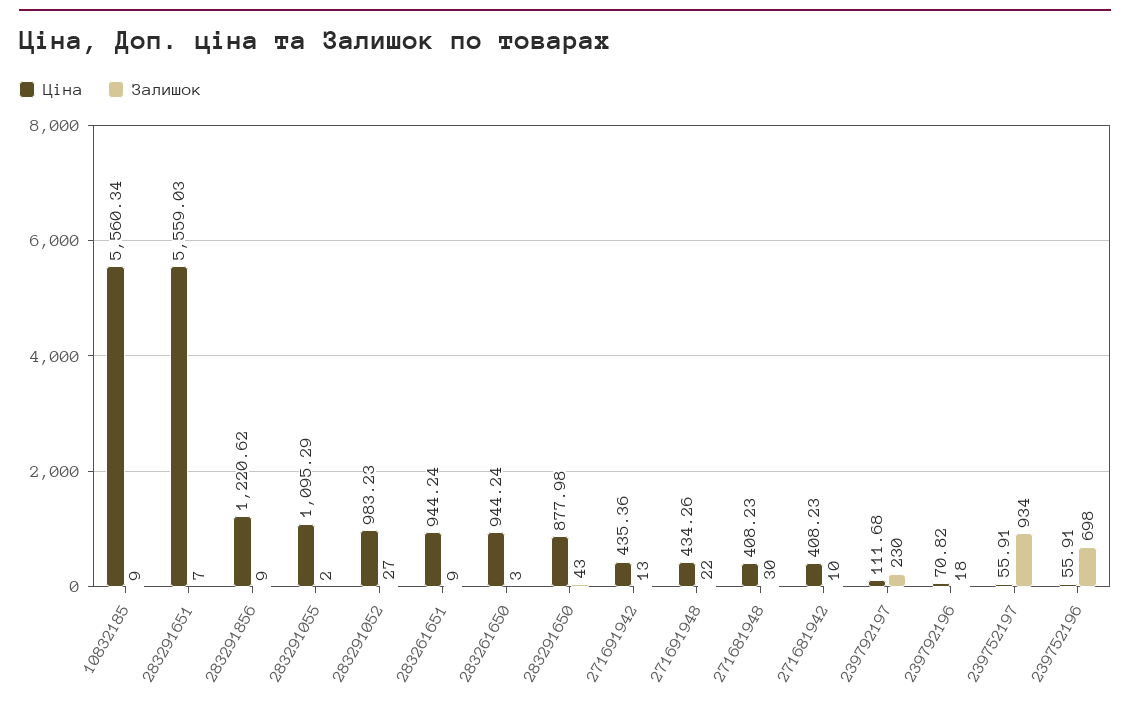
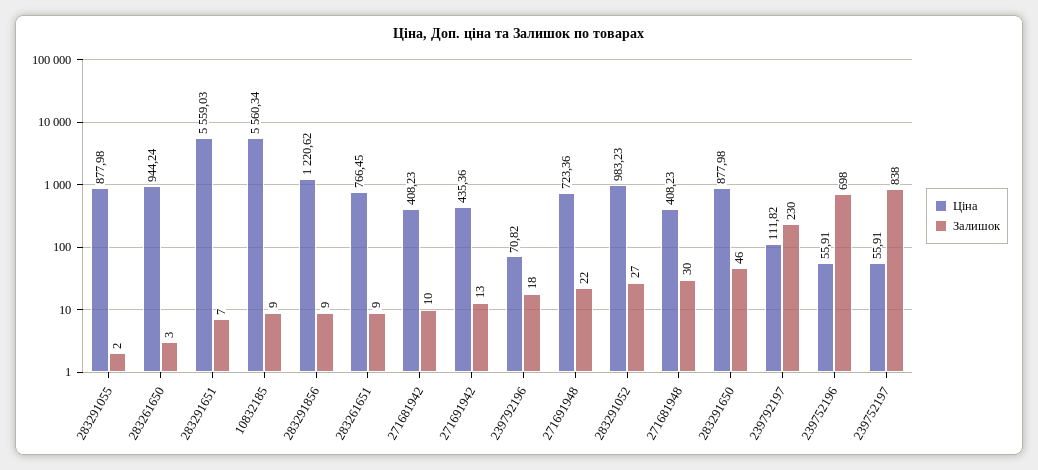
  {
    "Ціна": {
      "10832185": 5560.34,
      "283291651": 5559.03,
      "283291856": 1220.62,
-     "283291055": 1095.29,
+     "283291055": 877.98,
      "283291052": 983.23,
-     "283261651": 944.24,
+     "283261651": 766.45,
      "283261650": 944.24,
      "283291650": 877.98,
      "271691942": 435.36,
-     "271691948": 434.26,
+     "271691948": 723.36,
      "271681948": 408.23,
      "271681942": 408.23,
-     "239792197": 111.68,
+     "239792197": 111.82,
      "239792196": 70.82,
      "239752197": 55.91,
      "239752196": 55.91
    },
    "Залишок": {
      "10832185": 9,
      "283291651": 7,
      "283291856": 9,
      "283291055": 2,
      "283291052": 27,
      "283261651": 9,
      "283261650": 3,
-     "283291650": 43,
+     "283291650": 46,
      "271691942": 13,
      "271691948": 22,
      "271681948": 30,
      "271681942": 10,
      "239792197": 230,
      "239792196": 18,
-     "239752197": 934,
+     "239752197": 838,
      "239752196": 698
    }
  }

